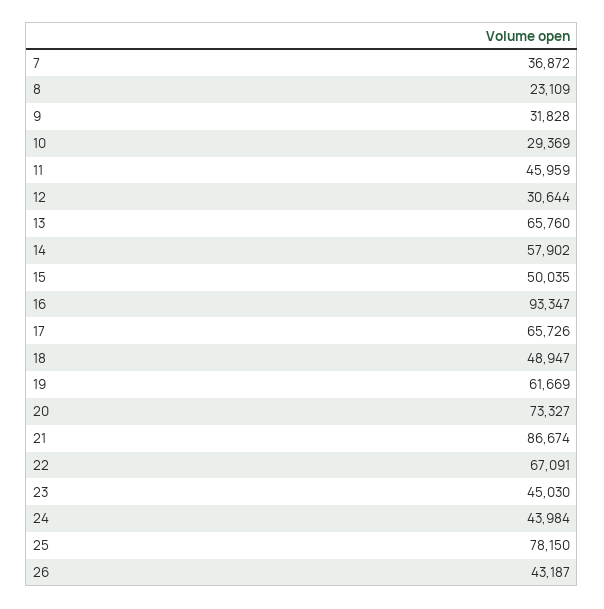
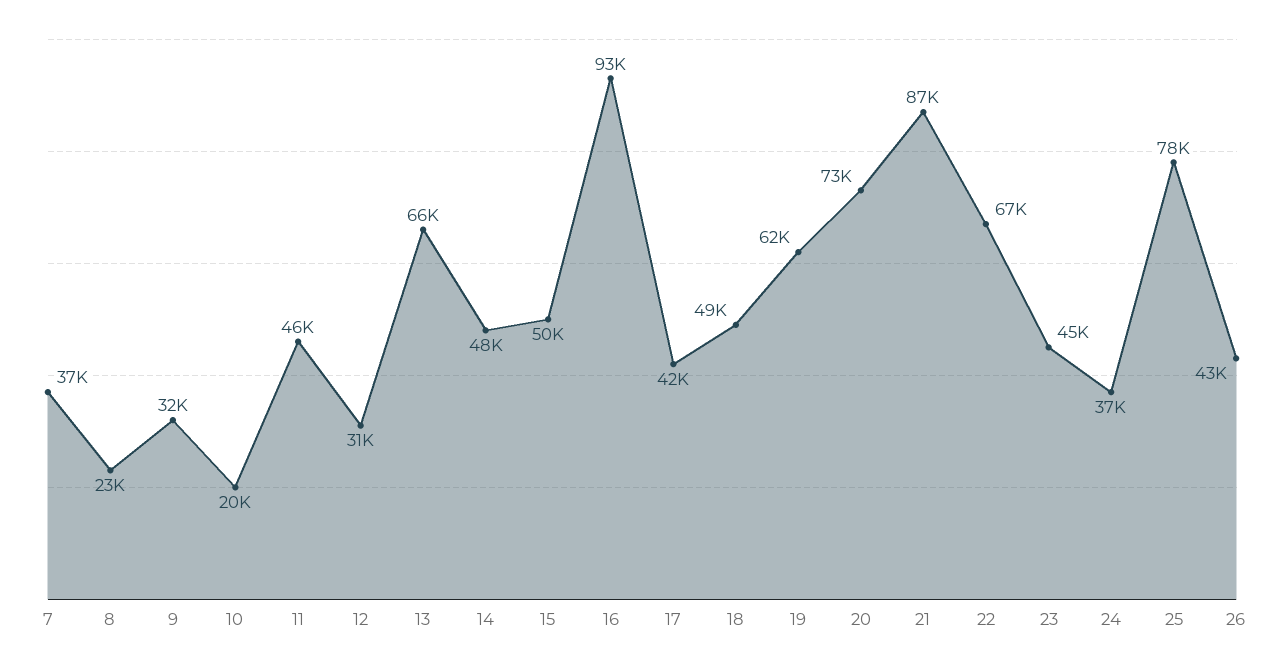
  {
    "7": 36872,
    "8": 23109,
    "9": 31828,
-   "10": 29369,
+   "10": 20000,
    "11": 45959,
    "12": 30644,
    "13": 65760,
-   "14": 57902,
+   "14": 48000,
    "15": 50035,
    "16": 93347,
-   "17": 65726,
+   "17": 42000,
    "18": 48947,
    "19": 61669,
    "20": 73327,
    "21": 86674,
    "22": 67091,
    "23": 45030,
-   "24": 43984,
+   "24": 37000,
    "25": 78150,
    "26": 43187
  }

